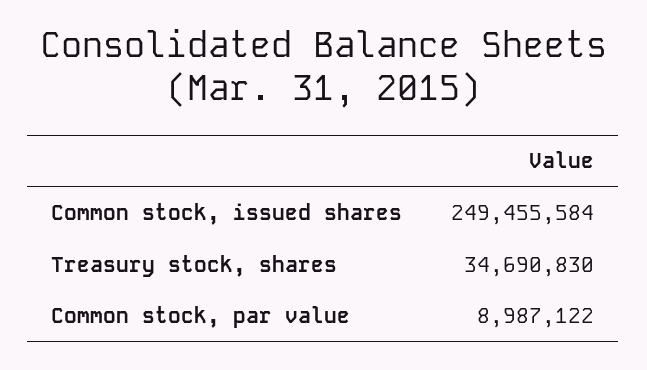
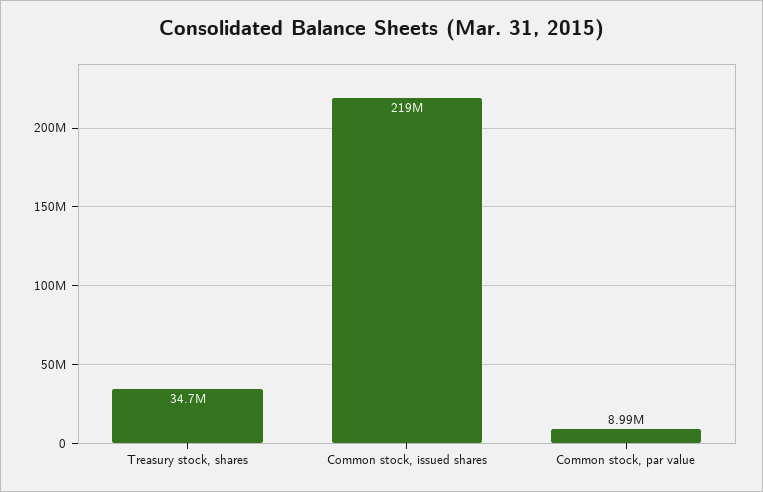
  {
-   "Common stock, issued shares": 249455584,
+   "Common stock, issued shares": 219000000,
    "Treasury stock, shares": 34690830,
    "Common stock, par value": 8987122
  }

